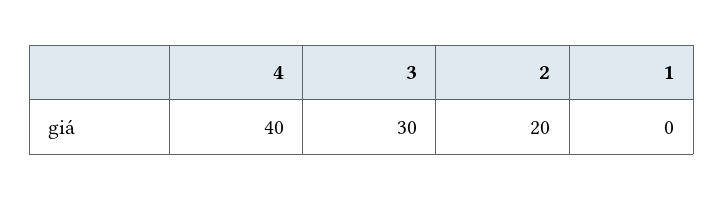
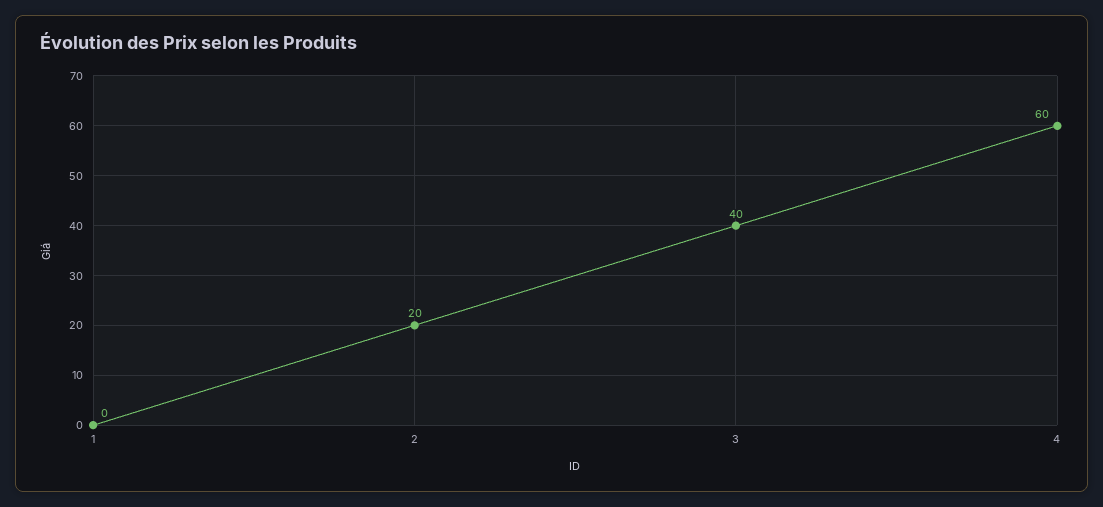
  {
-   "4": 40,
+   "4": 60,
-   "3": 30,
+   "3": 40,
    "2": 20,
    "1": 0
  }

